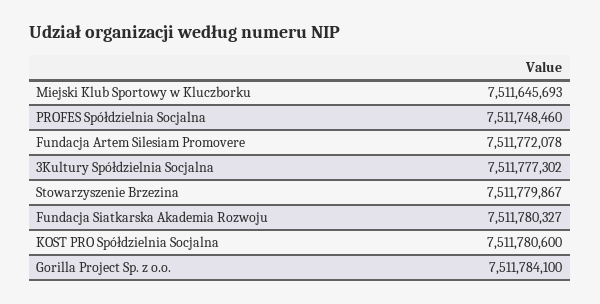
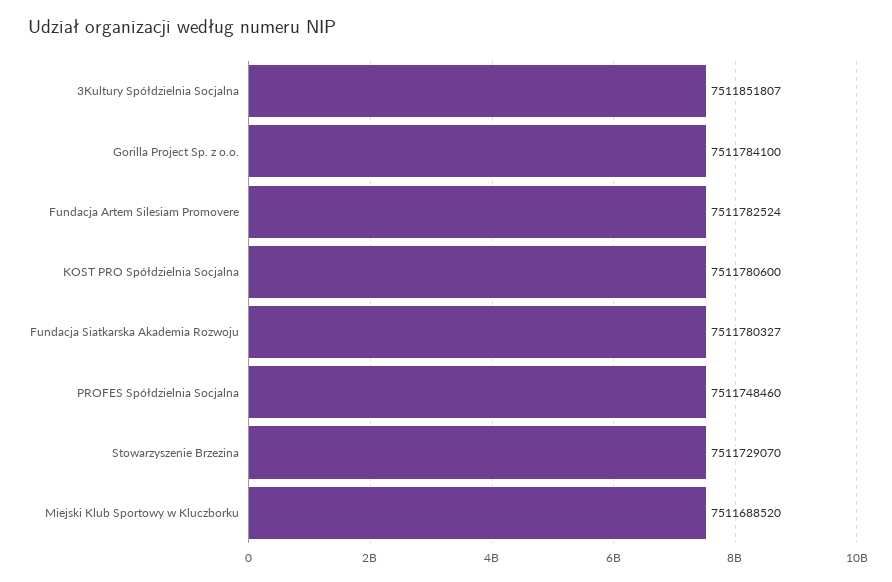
  {
-   "Miejski Klub Sportowy w Kluczborku": 7511645693,
+   "Miejski Klub Sportowy w Kluczborku": 7511688520,
    "PROFES Spółdzielnia Socjalna": 7511748460,
-   "Fundacja Artem Silesiam Promovere": 7511772078,
+   "Fundacja Artem Silesiam Promovere": 7511782524,
-   "3Kultury Spółdzielnia Socjalna": 7511777302,
+   "3Kultury Spółdzielnia Socjalna": 7511851807,
-   "Stowarzyszenie Brzezina": 7511779867,
+   "Stowarzyszenie Brzezina": 7511729070,
    "Fundacja Siatkarska Akademia Rozwoju": 7511780327,
    "KOST PRO Spółdzielnia Socjalna": 7511780600,
    "Gorilla Project Sp. z o.o.": 7511784100
  }

